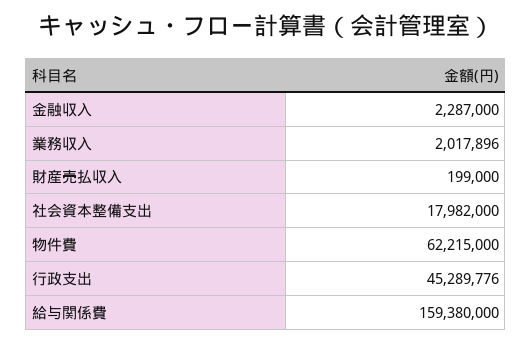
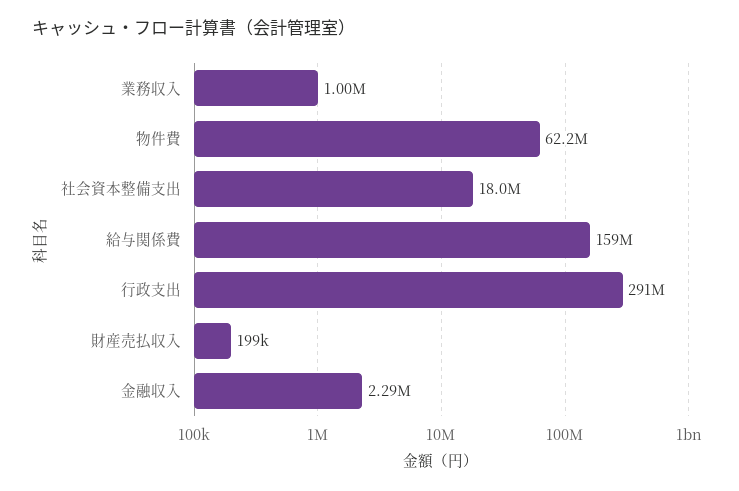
  {
    "金融収入": 2287000,
-   "業務収入": 2017896,
+   "業務収入": 1000000,
    "財産売払収入": 199000,
    "社会資本整備支出": 17982000,
    "物件費": 62215000,
-   "行政支出": 45289776,
+   "行政支出": 291000000,
    "給与関係費": 159380000
  }

